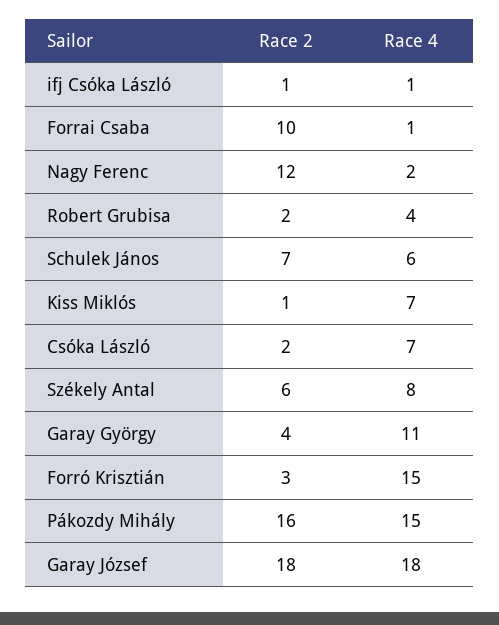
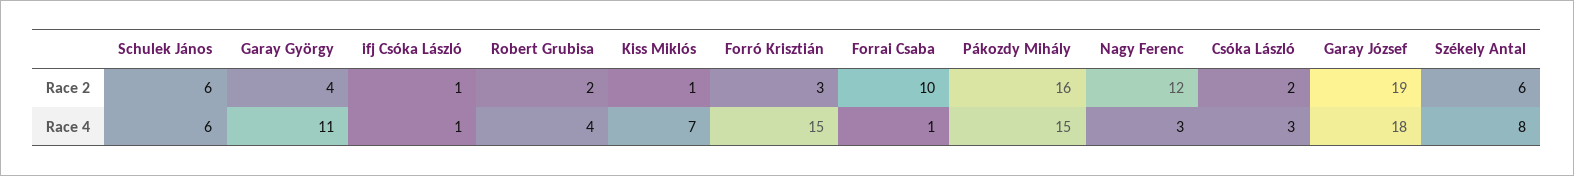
  {
    "Race 2": {
      "ifj Csóka László": 1,
      "Forrai Csaba": 10,
      "Nagy Ferenc": 12,
      "Robert Grubisa": 2,
-     "Schulek János": 7,
+     "Schulek János": 6,
      "Kiss Miklós": 1,
      "Csóka László": 2,
      "Székely Antal": 6,
      "Garay György": 4,
      "Forró Krisztián": 3,
      "Pákozdy Mihály": 16,
-     "Garay József": 18
+     "Garay József": 19
    },
    "Race 4": {
      "ifj Csóka László": 1,
      "Forrai Csaba": 1,
-     "Nagy Ferenc": 2,
+     "Nagy Ferenc": 3,
      "Robert Grubisa": 4,
      "Schulek János": 6,
      "Kiss Miklós": 7,
-     "Csóka László": 7,
+     "Csóka László": 3,
      "Székely Antal": 8,
      "Garay György": 11,
      "Forró Krisztián": 15,
      "Pákozdy Mihály": 15,
      "Garay József": 18
    }
  }

